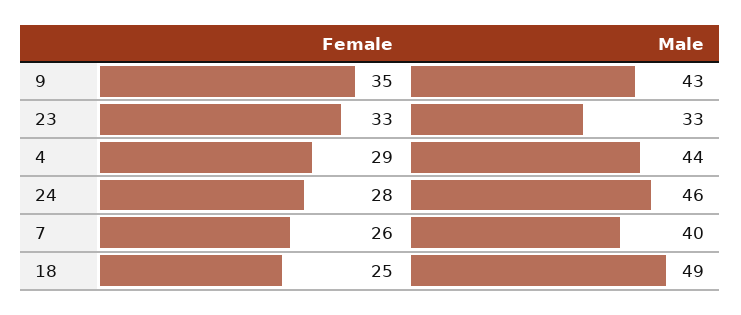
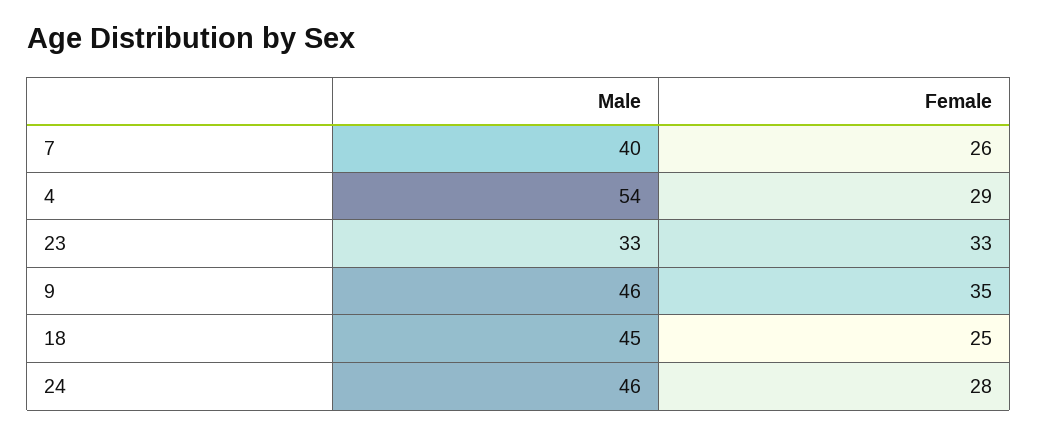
  {
    "Female": {
      "9": 35,
      "23": 33,
      "4": 29,
      "24": 28,
      "7": 26,
      "18": 25
    },
    "Male": {
-     "9": 43,
+     "9": 46,
      "23": 33,
-     "4": 44,
+     "4": 54,
      "24": 46,
      "7": 40,
-     "18": 49
+     "18": 45
    }
  }

